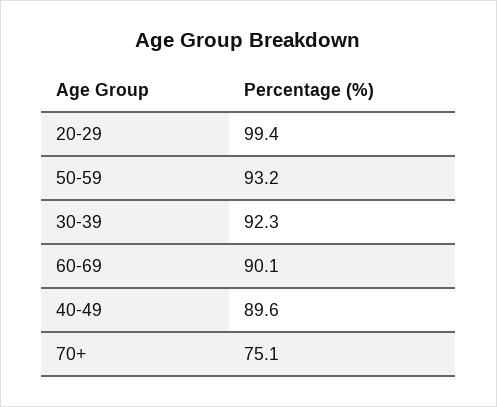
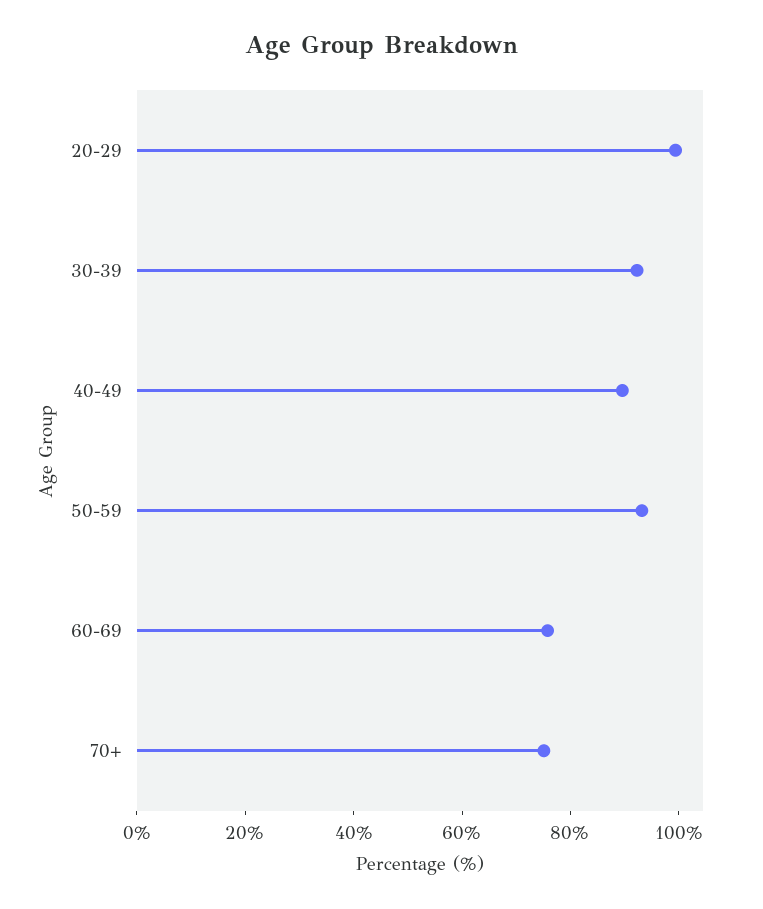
  {
    "20-29": 99.4,
    "50-59": 93.2,
    "30-39": 92.3,
-   "60-69": 90.1,
+   "60-69": 75,
    "40-49": 89.6,
    "70+": 75.1
  }

